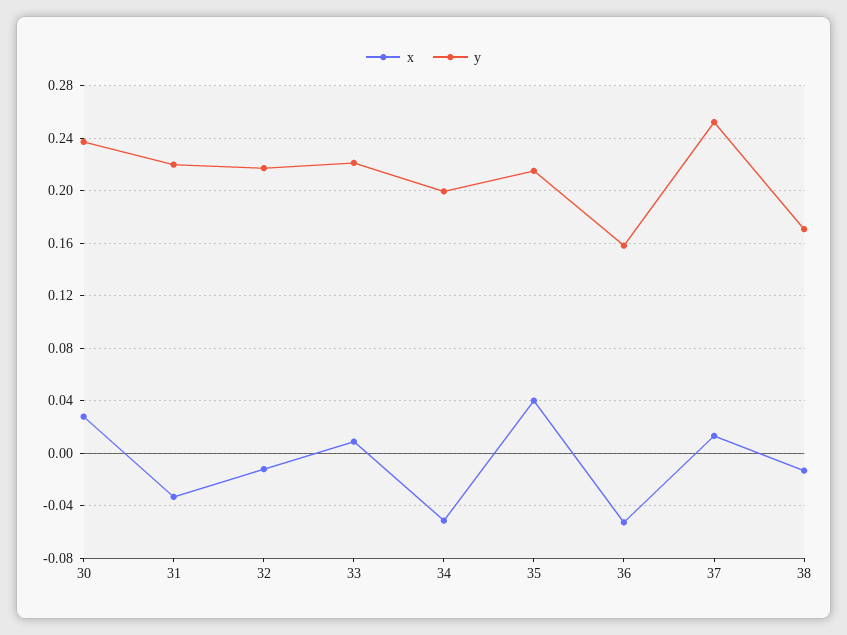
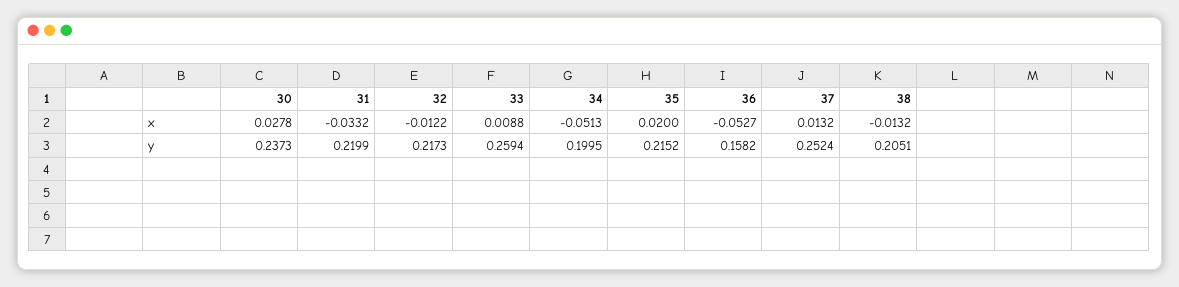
  {
    "x": {
      "30": 0.0278,
      "31": -0.0332,
      "32": -0.0122,
      "33": 0.0088,
      "34": -0.0513,
-     "35": 0.04,
+     "35": 0.02,
      "36": -0.0527,
      "37": 0.0132,
      "38": -0.0132
    },
    "y": {
      "30": 0.2373,
      "31": 0.2199,
      "32": 0.2173,
-     "33": 0.22,
+     "33": 0.2594,
      "34": 0.1995,
      "35": 0.2152,
      "36": 0.1582,
      "37": 0.2524,
-     "38": 0.17
+     "38": 0.2051
    }
  }

